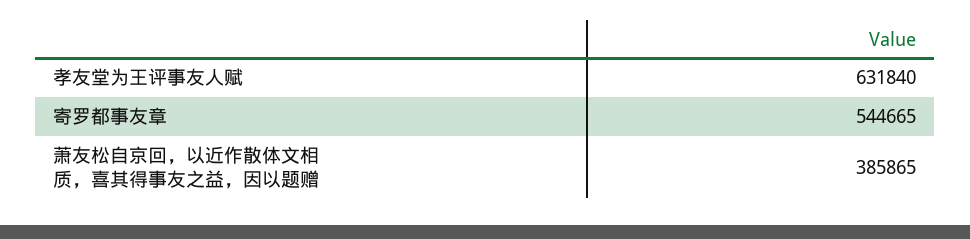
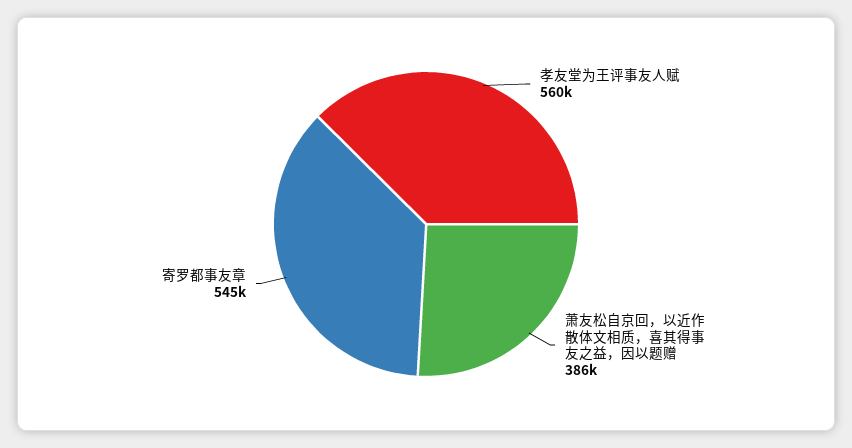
  {
-   "孝友堂为王评事友人赋": 631840,
+   "孝友堂为王评事友人赋": 560000,
    "寄罗都事友章": 544665,
    "萧友松自京回，以近作散体文相质，喜其得事友之益，因以题赠": 385865
  }

